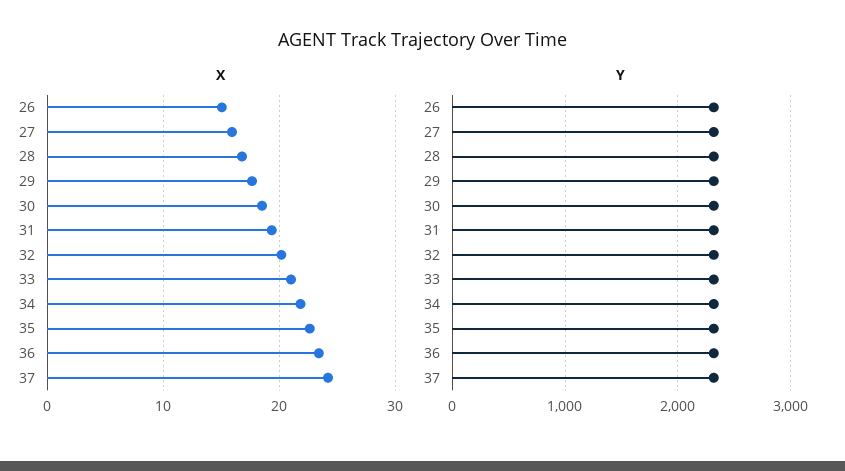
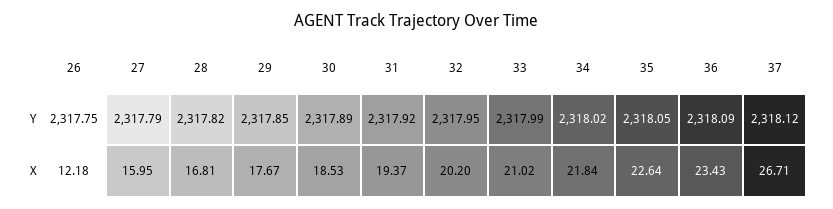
  {
    "X": {
-     "26": 15,
+     "26": 12.18,
      "27": 15.95,
      "28": 16.81,
      "29": 17.67,
      "30": 18.53,
      "31": 19.37,
      "32": 20.2,
      "33": 21.02,
      "34": 21.84,
      "35": 22.64,
      "36": 23.43,
-     "37": 24
+     "37": 26.71
    },
    "Y": {
      "26": 2317.75,
      "27": 2317.79,
      "28": 2317.82,
      "29": 2317.85,
      "30": 2317.89,
      "31": 2317.92,
      "32": 2317.95,
      "33": 2317.99,
      "34": 2318.02,
      "35": 2318.05,
      "36": 2318.09,
      "37": 2318.12
    }
  }

